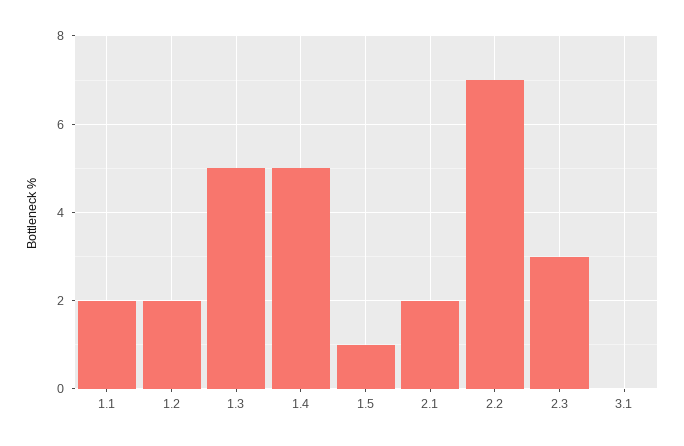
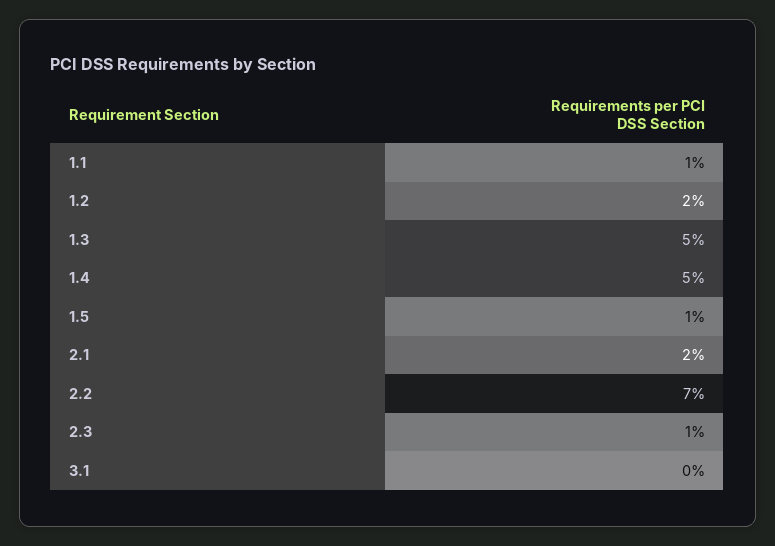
  {
-   "1.1": 2,
+   "1.1": 1,
    "1.2": 2,
    "1.3": 5,
    "1.4": 5,
    "1.5": 1,
    "2.1": 2,
    "2.2": 7,
-   "2.3": 3,
+   "2.3": 1,
    "3.1": 0
  }

